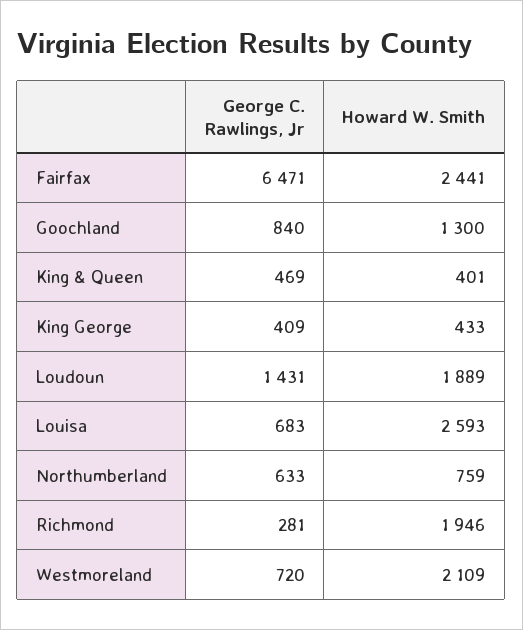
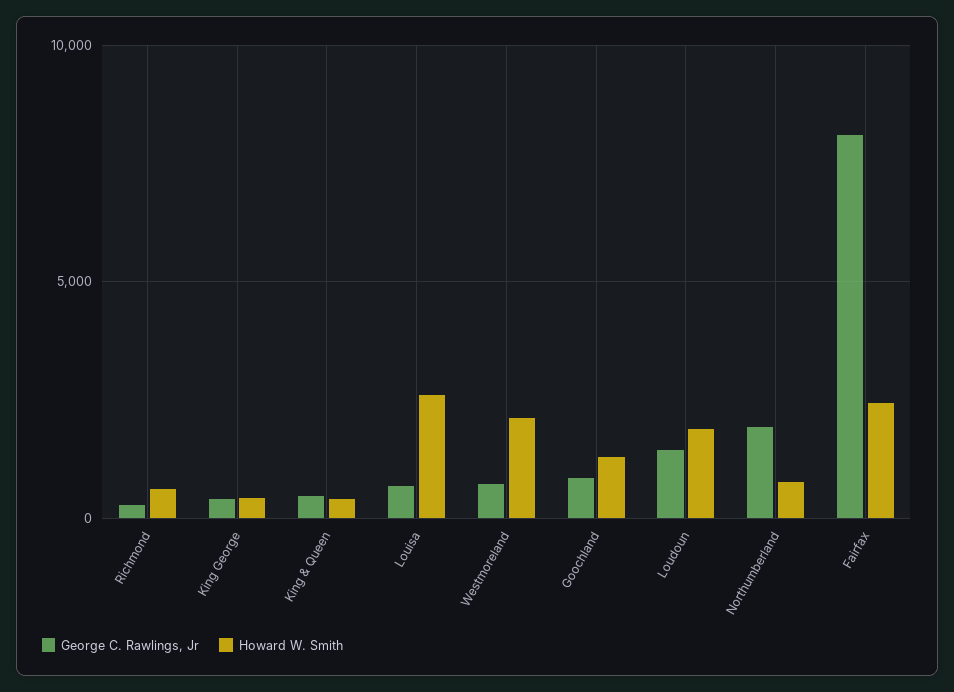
  {
    "George C. Rawlings, Jr": {
-     "Fairfax": 6471,
+     "Fairfax": 8000,
      "Goochland": 840,
      "King & Queen": 469,
      "King George": 409,
      "Loudoun": 1431,
      "Louisa": 683,
-     "Northumberland": 633,
+     "Northumberland": 2000,
      "Richmond": 281,
      "Westmoreland": 720
    },
    "Howard W. Smith": {
      "Fairfax": 2441,
      "Goochland": 1300,
      "King & Queen": 401,
      "King George": 433,
      "Loudoun": 1889,
      "Louisa": 2593,
      "Northumberland": 759,
-     "Richmond": 1946,
+     "Richmond": 500,
      "Westmoreland": 2109
    }
  }

